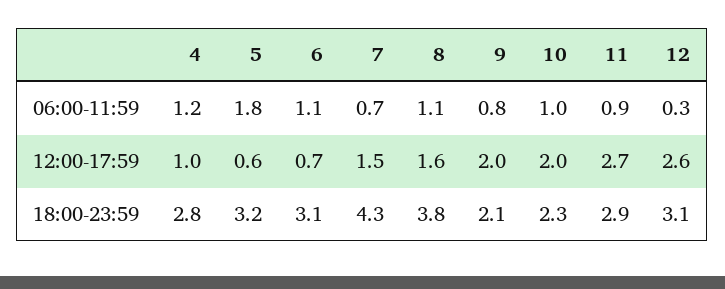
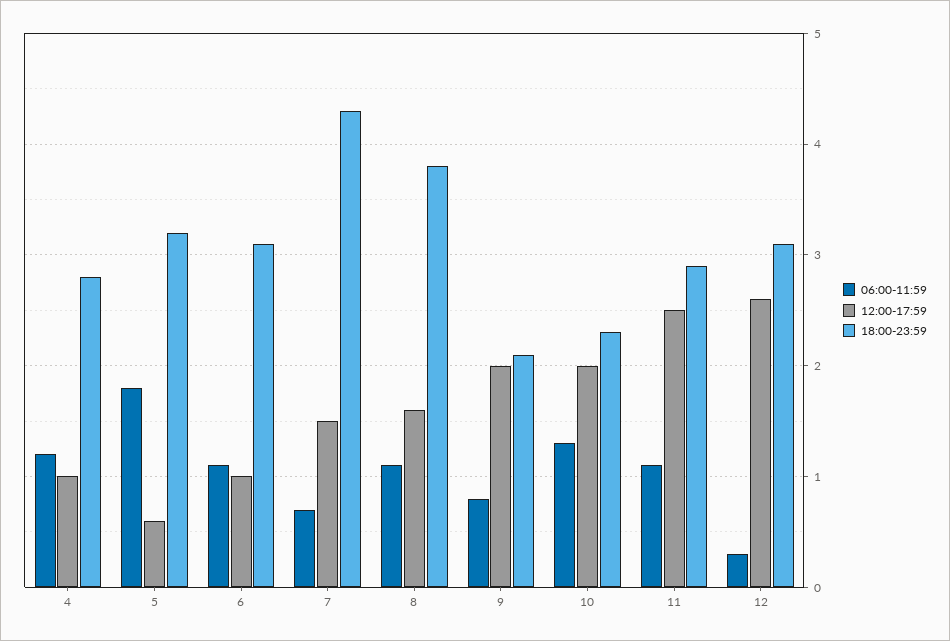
  {
    "06:00-11:59": {
      "4": 1.2,
      "5": 1.8,
      "6": 1.1,
      "7": 0.7,
      "8": 1.1,
      "9": 0.8,
-     "10": 1,
+     "10": 1.3,
-     "11": 0.9,
+     "11": 1.1,
      "12": 0.3
    },
    "12:00-17:59": {
      "4": 1,
      "5": 0.6,
-     "6": 0.7,
+     "6": 1,
      "7": 1.5,
      "8": 1.6,
      "9": 2,
      "10": 2,
-     "11": 2.7,
+     "11": 2.5,
      "12": 2.6
    },
    "18:00-23:59": {
      "4": 2.8,
      "5": 3.2,
      "6": 3.1,
      "7": 4.3,
      "8": 3.8,
      "9": 2.1,
      "10": 2.3,
      "11": 2.9,
      "12": 3.1
    }
  }

